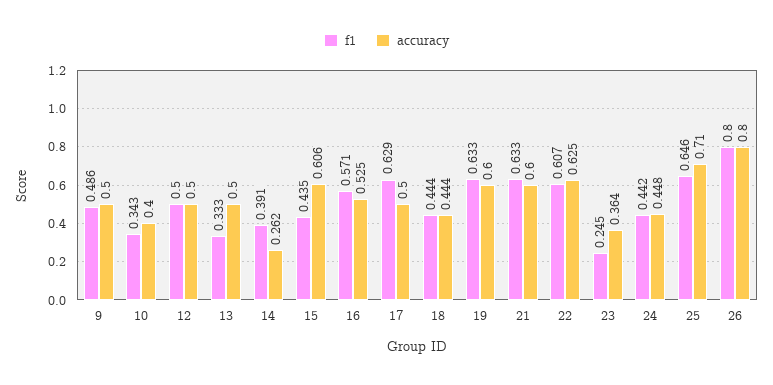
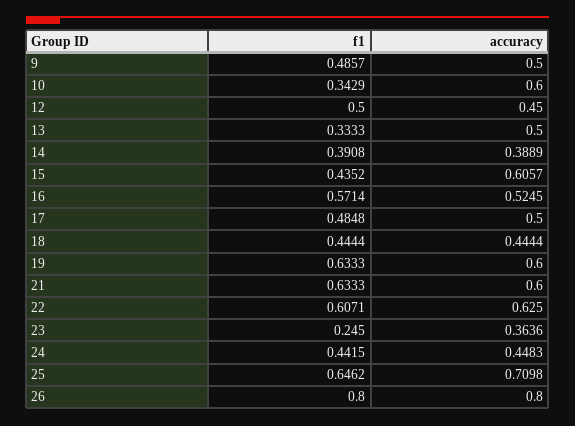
  {
    "f1": {
      "9": 0.4857,
      "10": 0.3429,
      "12": 0.5,
      "13": 0.3333,
      "14": 0.3908,
      "15": 0.4352,
      "16": 0.5714,
-     "17": 0.629,
+     "17": 0.4848,
      "18": 0.4444,
      "19": 0.6333,
      "21": 0.6333,
      "22": 0.6071,
      "23": 0.245,
      "24": 0.4415,
      "25": 0.6462,
      "26": 0.8
    },
    "accuracy": {
      "9": 0.5,
-     "10": 0.4,
+     "10": 0.6,
-     "12": 0.5,
+     "12": 0.45,
      "13": 0.5,
-     "14": 0.262,
+     "14": 0.3889,
      "15": 0.6057,
      "16": 0.5245,
      "17": 0.5,
      "18": 0.4444,
      "19": 0.6,
      "21": 0.6,
      "22": 0.625,
      "23": 0.3636,
      "24": 0.4483,
      "25": 0.7098,
      "26": 0.8
    }
  }

